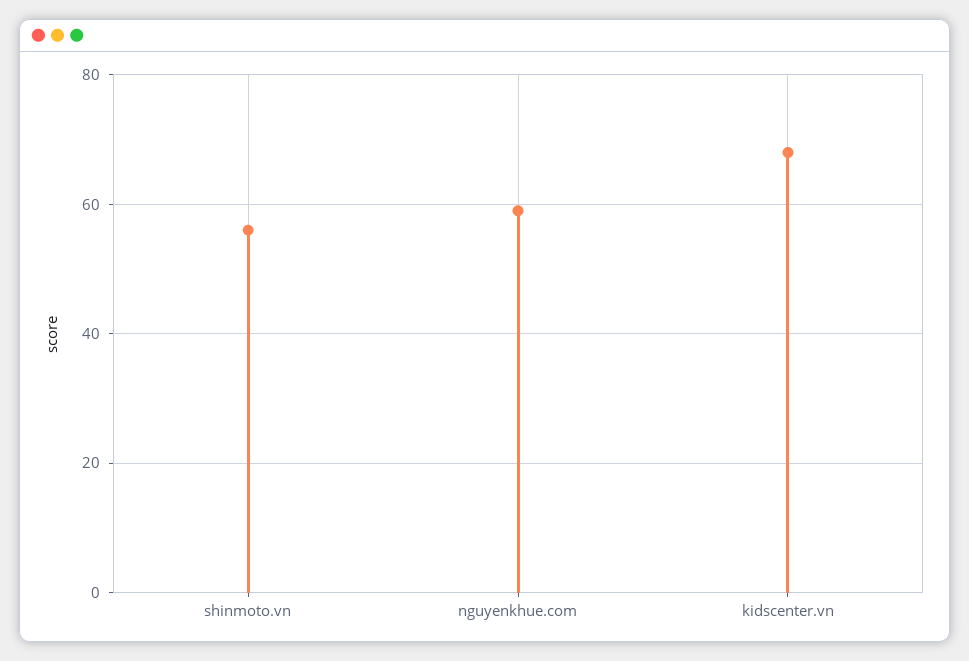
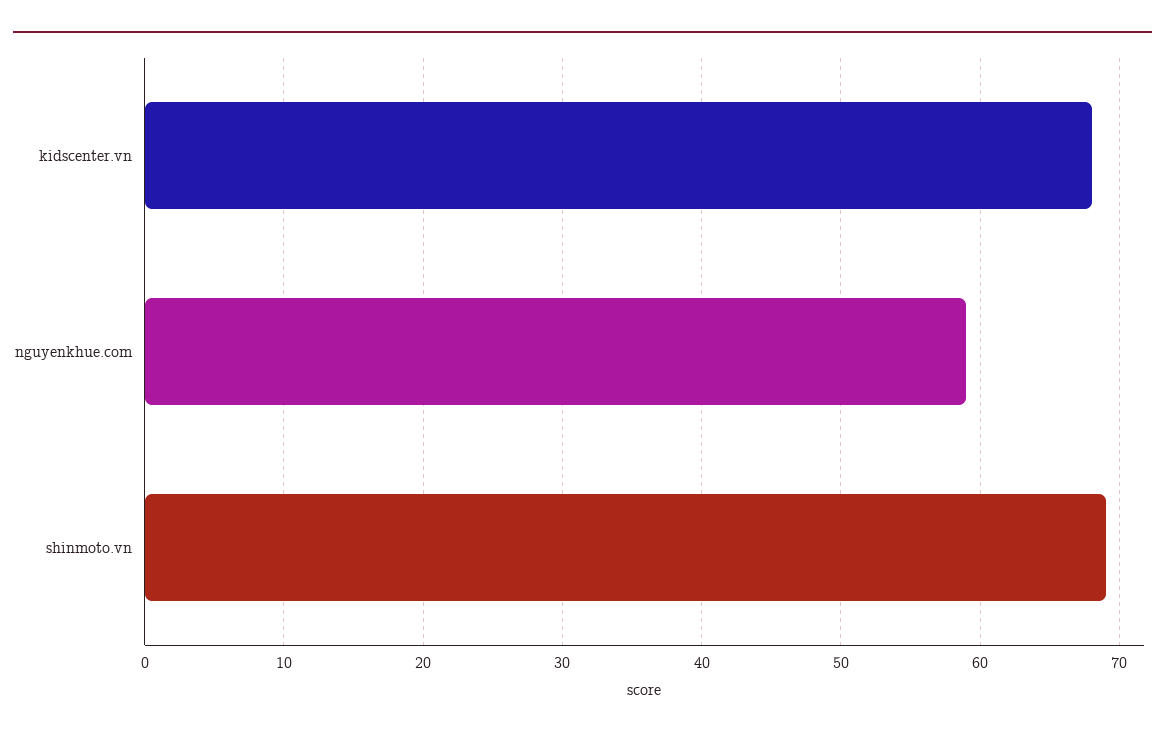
  {
-   "shinmoto.vn": 55,
+   "shinmoto.vn": 69,
    "nguyenkhue.com": 59,
    "kidscenter.vn": 68
  }

